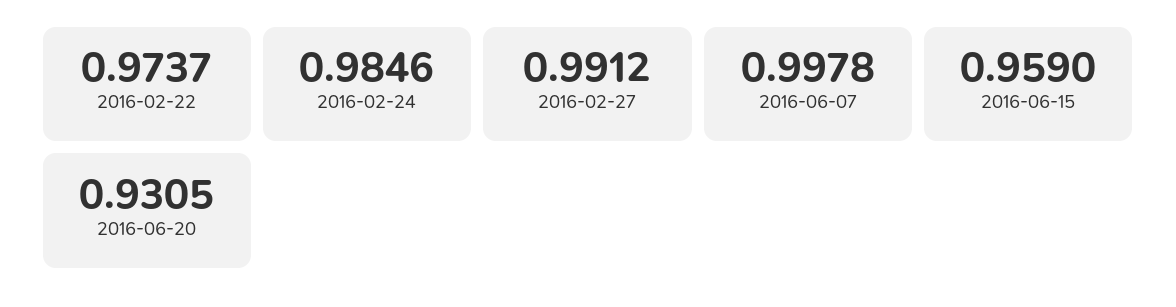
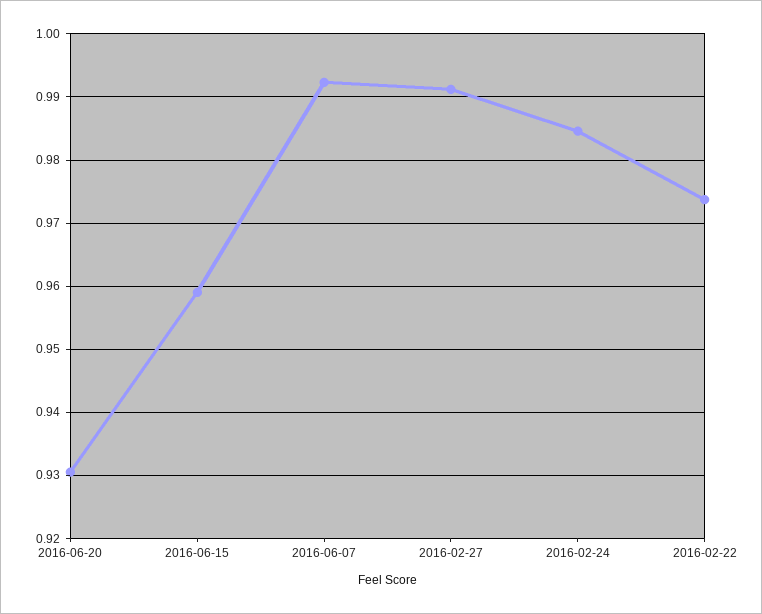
  {
    "2016-02-22": 0.9737,
    "2016-02-24": 0.9846,
    "2016-02-27": 0.9912,
-   "2016-06-07": 0.9978,
+   "2016-06-07": 0.992,
    "2016-06-15": 0.959,
    "2016-06-20": 0.9305
  }

